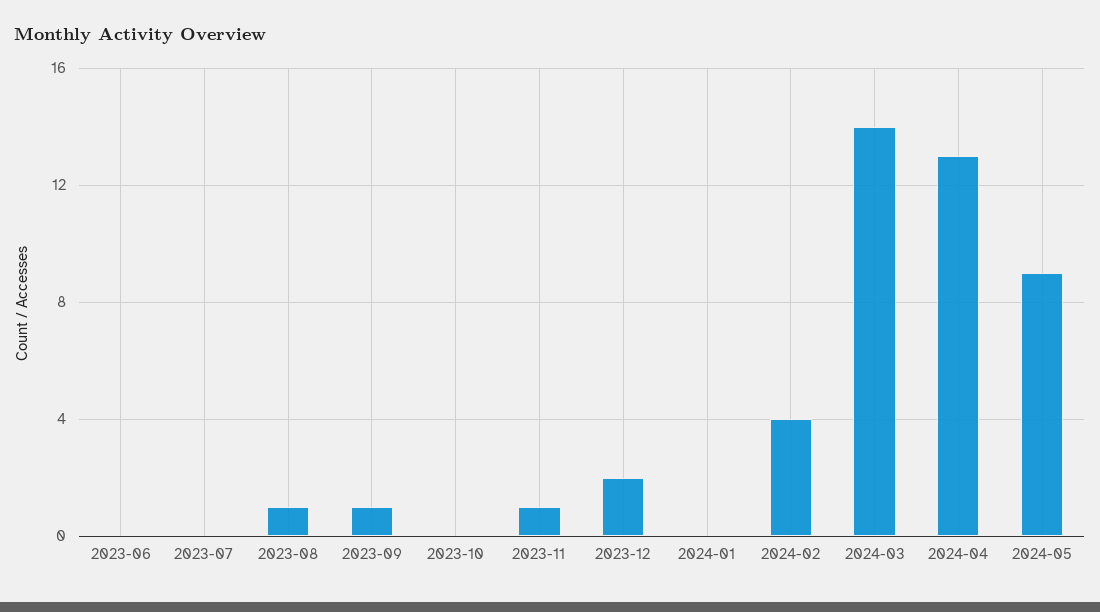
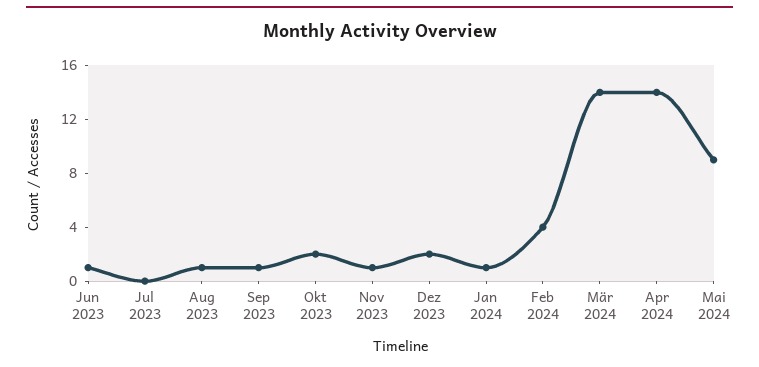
  {
-   "2023-06": 0,
+   "2023-06": 1,
    "2023-07": 0,
    "2023-08": 1,
    "2023-09": 1,
-   "2023-10": 0,
+   "2023-10": 2,
    "2023-11": 1,
    "2023-12": 2,
-   "2024-01": 0,
+   "2024-01": 1,
    "2024-02": 4,
    "2024-03": 14,
-   "2024-04": 13,
+   "2024-04": 14,
    "2024-05": 9
  }

